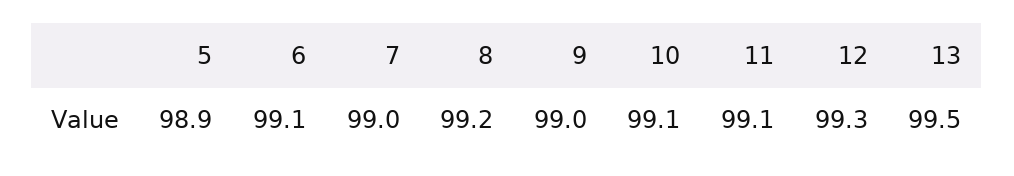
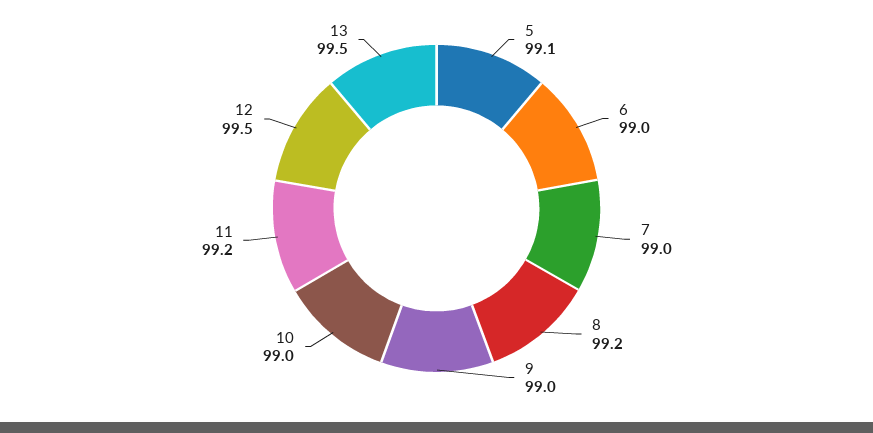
  {
-   "5": 98.9,
+   "5": 99.1,
-   "6": 99.1,
+   "6": 99,
    "7": 99,
    "8": 99.2,
    "9": 99,
-   "10": 99.1,
+   "10": 99,
-   "11": 99.1,
+   "11": 99.2,
-   "12": 99.3,
+   "12": 99.5,
    "13": 99.5
  }

